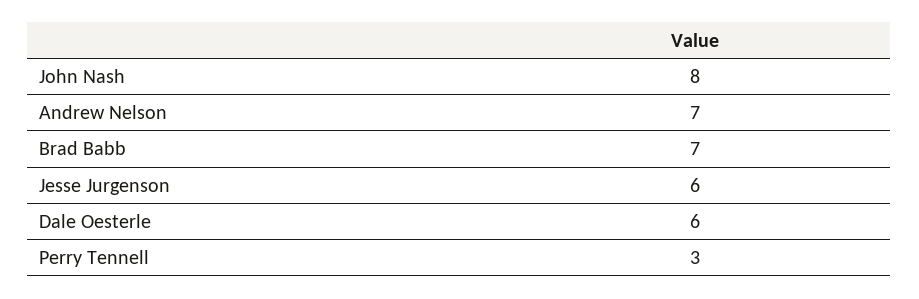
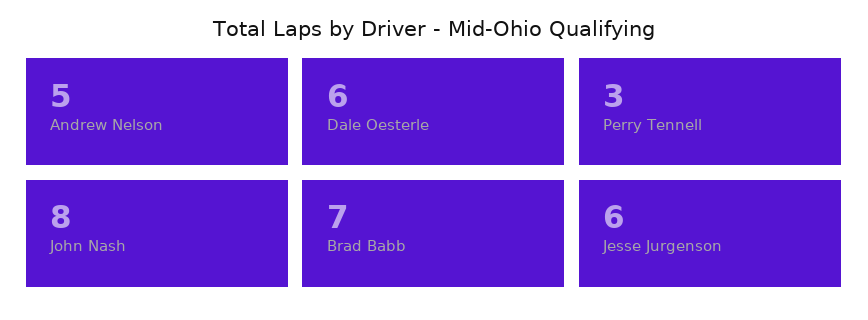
  {
    "John Nash": 8,
-   "Andrew Nelson": 7,
+   "Andrew Nelson": 5,
    "Brad Babb": 7,
    "Jesse Jurgenson": 6,
    "Dale Oesterle": 6,
    "Perry Tennell": 3
  }

